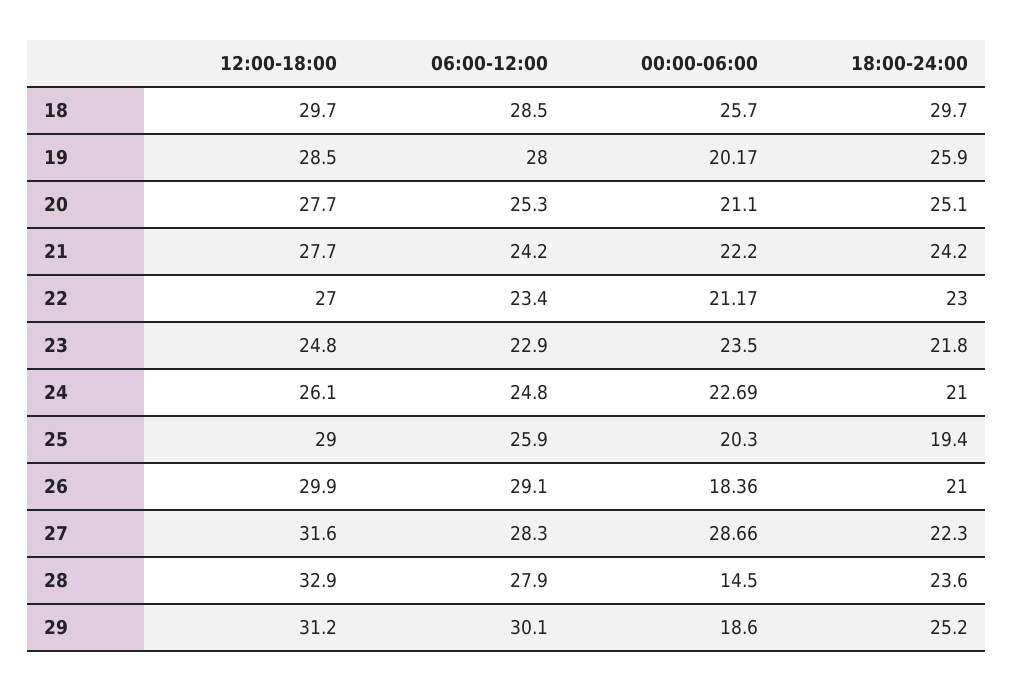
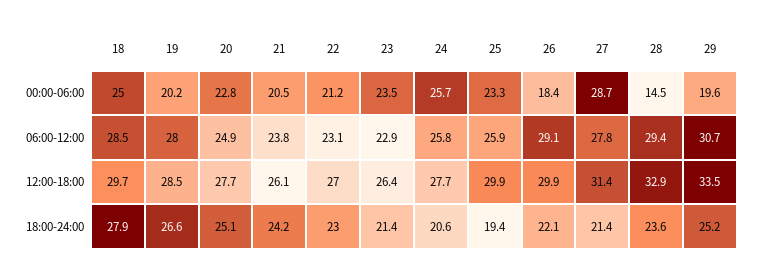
  {
    "12:00-18:00": {
      "18": 29.7,
      "19": 28.5,
      "20": 27.7,
-     "21": 27.7,
+     "21": 26.1,
      "22": 27,
-     "23": 24.8,
+     "23": 26.4,
-     "24": 26.1,
+     "24": 27.7,
-     "25": 29,
+     "25": 29.9,
      "26": 29.9,
-     "27": 31.6,
+     "27": 31.4,
      "28": 32.9,
-     "29": 31.2
+     "29": 33.5
    },
    "06:00-12:00": {
      "18": 28.5,
      "19": 28,
-     "20": 25.3,
+     "20": 24.9,
-     "21": 24.2,
+     "21": 23.8,
-     "22": 23.4,
+     "22": 23.1,
      "23": 22.9,
-     "24": 24.8,
+     "24": 25.8,
      "25": 25.9,
      "26": 29.1,
-     "27": 28.3,
+     "27": 27.8,
-     "28": 27.9,
+     "28": 29.4,
-     "29": 30.1
+     "29": 30.7
    },
    "00:00-06:00": {
-     "18": 25.7,
+     "18": 25,
      "19": 20.17,
-     "20": 21.1,
+     "20": 22.8,
-     "21": 22.2,
+     "21": 20.5,
      "22": 21.17,
      "23": 23.5,
-     "24": 22.69,
+     "24": 25.7,
-     "25": 20.3,
+     "25": 23.3,
      "26": 18.36,
      "27": 28.66,
      "28": 14.5,
-     "29": 18.6
+     "29": 19.6
    },
    "18:00-24:00": {
-     "18": 29.7,
+     "18": 27.9,
-     "19": 25.9,
+     "19": 26.6,
      "20": 25.1,
      "21": 24.2,
      "22": 23,
-     "23": 21.8,
+     "23": 21.4,
-     "24": 21,
+     "24": 20.6,
      "25": 19.4,
-     "26": 21,
+     "26": 22.1,
-     "27": 22.3,
+     "27": 21.4,
      "28": 23.6,
      "29": 25.2
    }
  }

